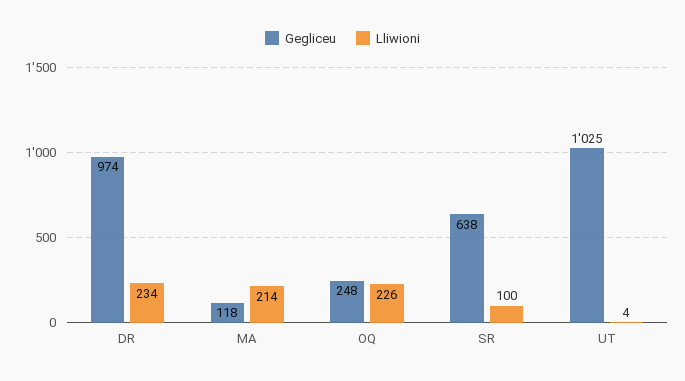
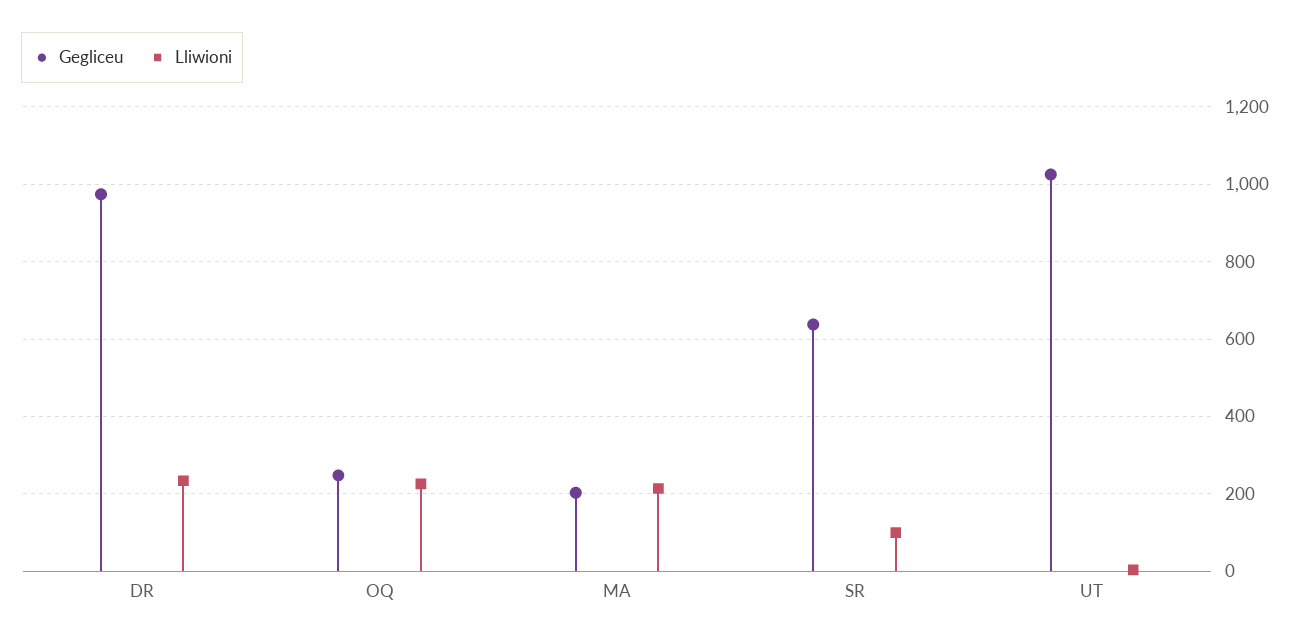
  {
    "Gegliceu": {
      "DR": 974,
-     "MA": 118,
+     "MA": 200,
      "OQ": 248,
      "SR": 638,
      "UT": 1025
    },
    "Lliwioni": {
      "DR": 234,
      "MA": 214,
      "OQ": 226,
      "SR": 100,
      "UT": 4
    }
  }

